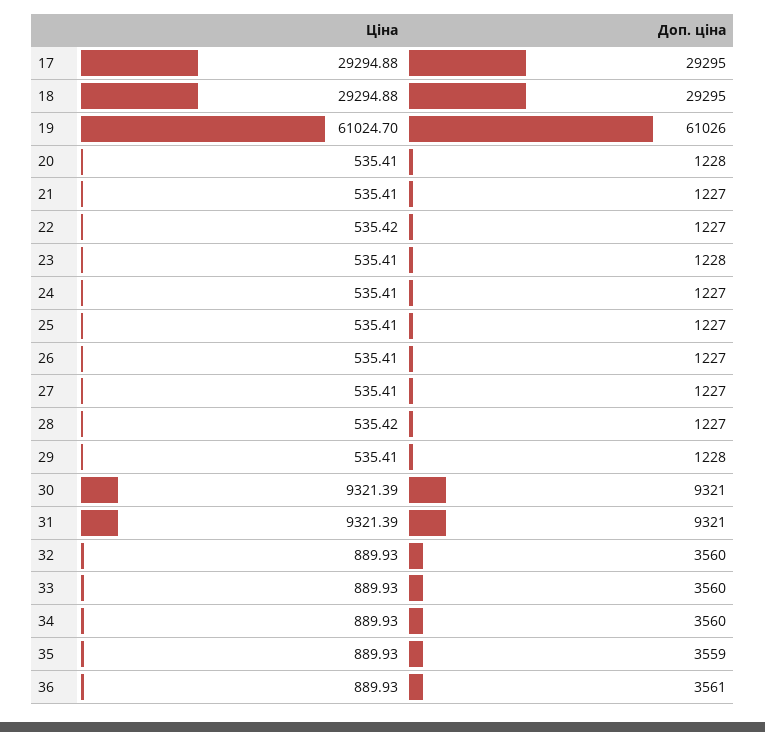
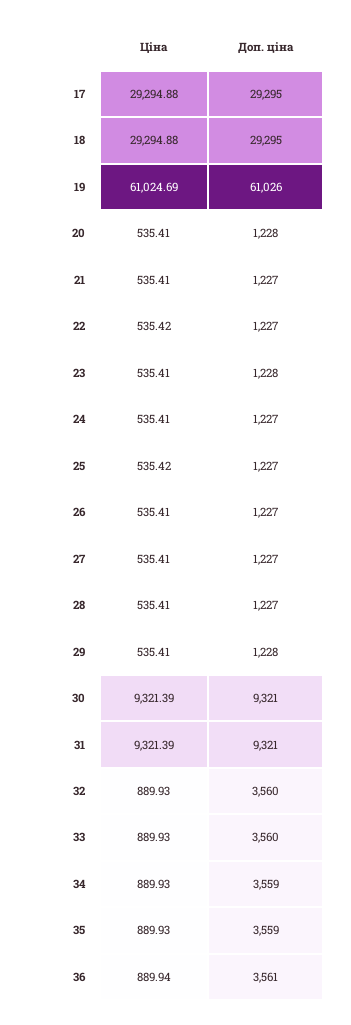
  {
    "Ціна": {
      "17": 29294.88,
      "18": 29294.88,
-     "19": 61024.7,
+     "19": 61024.69,
      "20": 535.41,
      "21": 535.41,
      "22": 535.42,
      "23": 535.41,
      "24": 535.41,
-     "25": 535.41,
+     "25": 535.42,
      "26": 535.41,
      "27": 535.41,
-     "28": 535.42,
+     "28": 535.41,
      "29": 535.41,
      "30": 9321.39,
      "31": 9321.39,
      "32": 889.93,
      "33": 889.93,
      "34": 889.93,
      "35": 889.93,
-     "36": 889.93
+     "36": 889.94
    },
    "Доп. ціна": {
      "17": 29295,
      "18": 29295,
      "19": 61026,
      "20": 1228,
      "21": 1227,
      "22": 1227,
      "23": 1228,
      "24": 1227,
      "25": 1227,
      "26": 1227,
      "27": 1227,
      "28": 1227,
      "29": 1228,
      "30": 9321,
      "31": 9321,
      "32": 3560,
      "33": 3560,
-     "34": 3560,
+     "34": 3559,
      "35": 3559,
      "36": 3561
    }
  }

